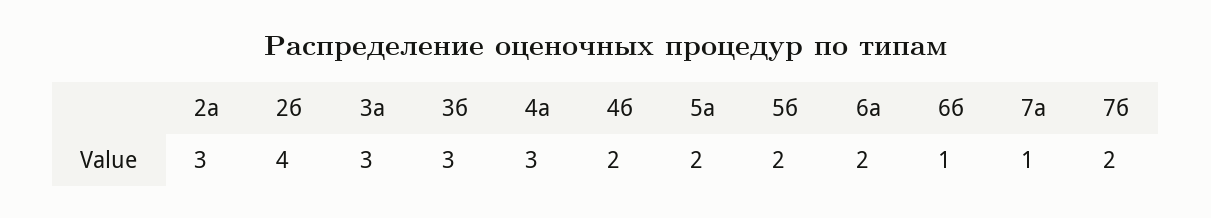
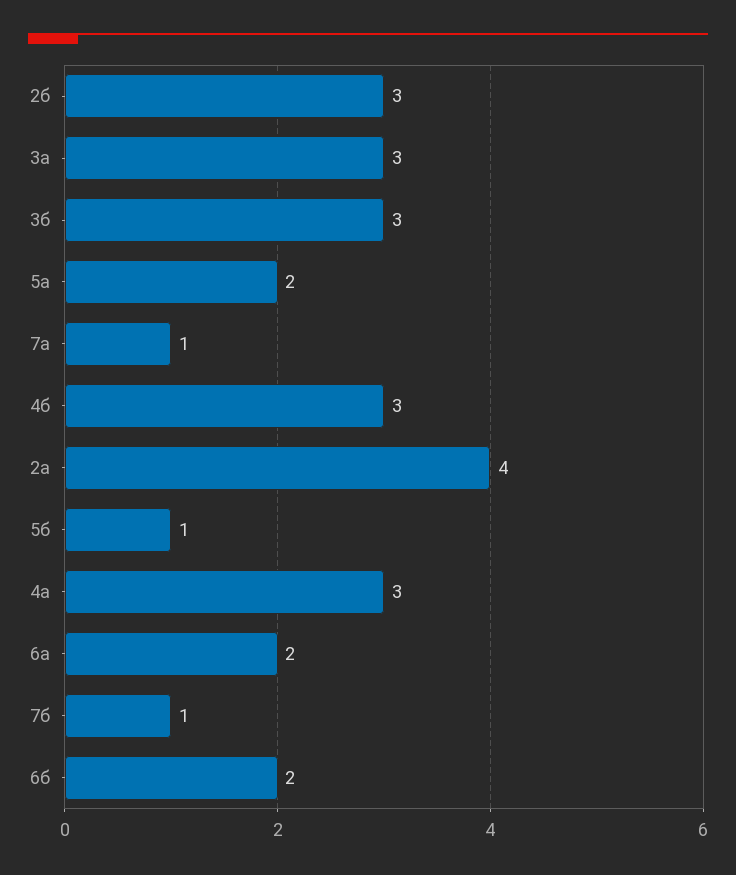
  {
-   "2а": 3,
+   "2а": 4,
-   "2б": 4,
+   "2б": 3,
    "3а": 3,
    "3б": 3,
    "4а": 3,
-   "4б": 2,
+   "4б": 3,
    "5а": 2,
-   "5б": 2,
+   "5б": 1,
    "6а": 2,
-   "6б": 1,
+   "6б": 2,
    "7а": 1,
-   "7б": 2
+   "7б": 1
  }

